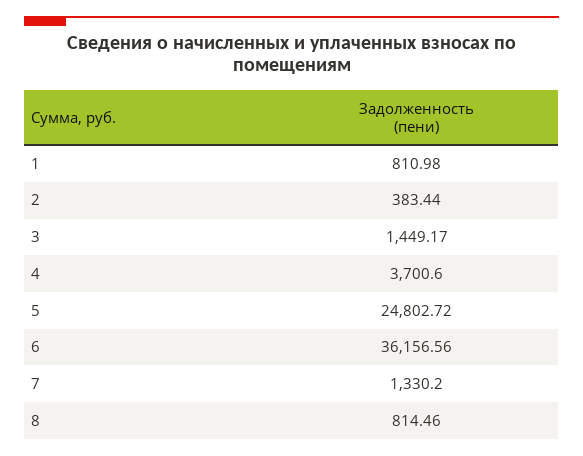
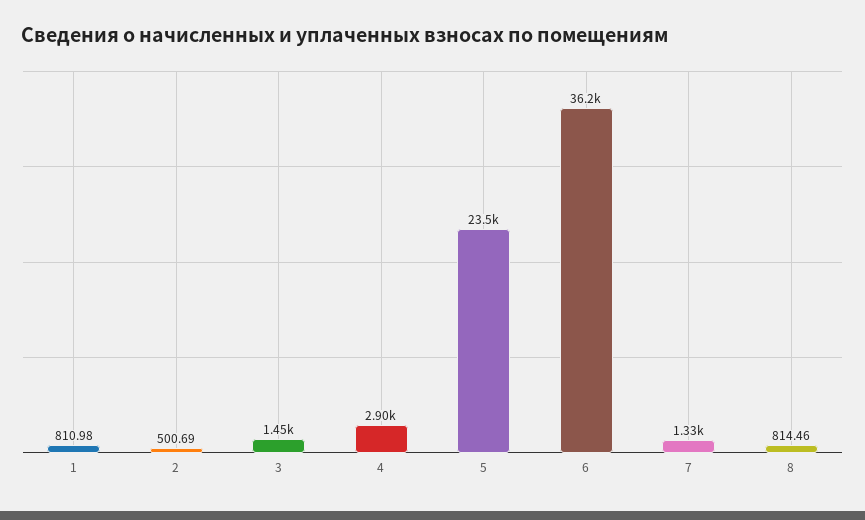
  {
    "1": 810.98,
-   "2": 383.44,
+   "2": 500.69,
    "3": 1449.17,
-   "4": 3700.6,
+   "4": 2900,
-   "5": 24802.72,
+   "5": 23500,
    "6": 36156.56,
    "7": 1330.2,
    "8": 814.46
  }

